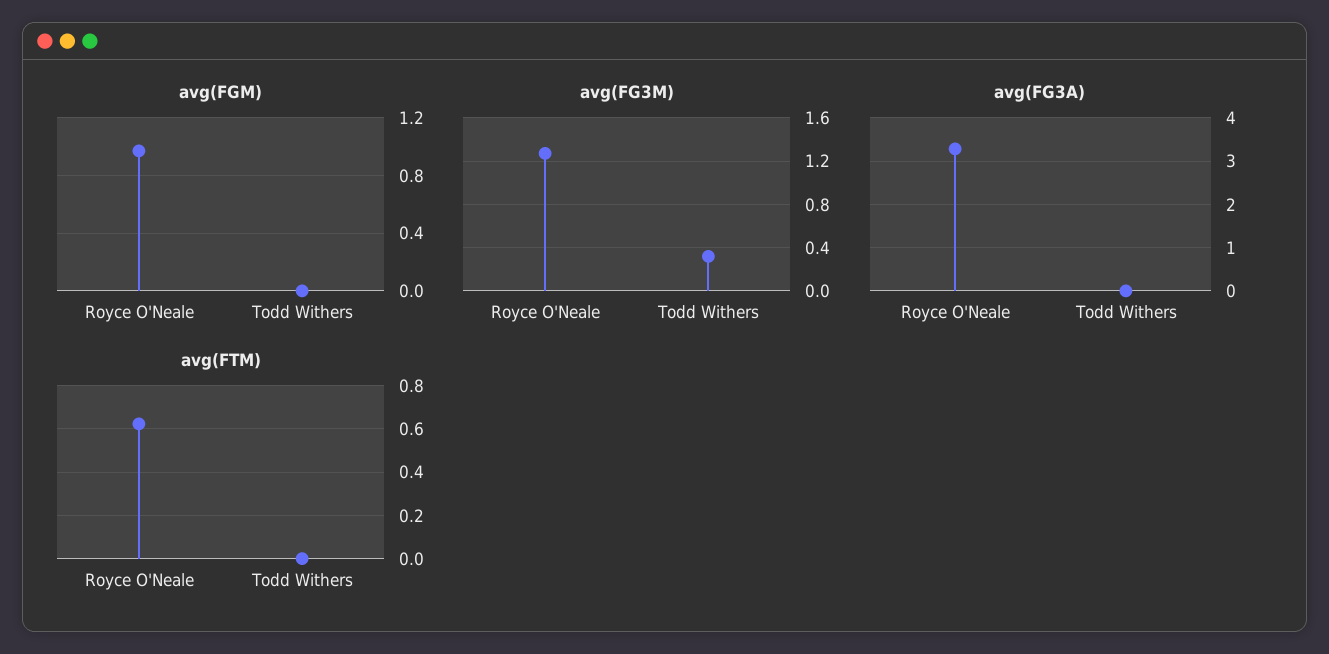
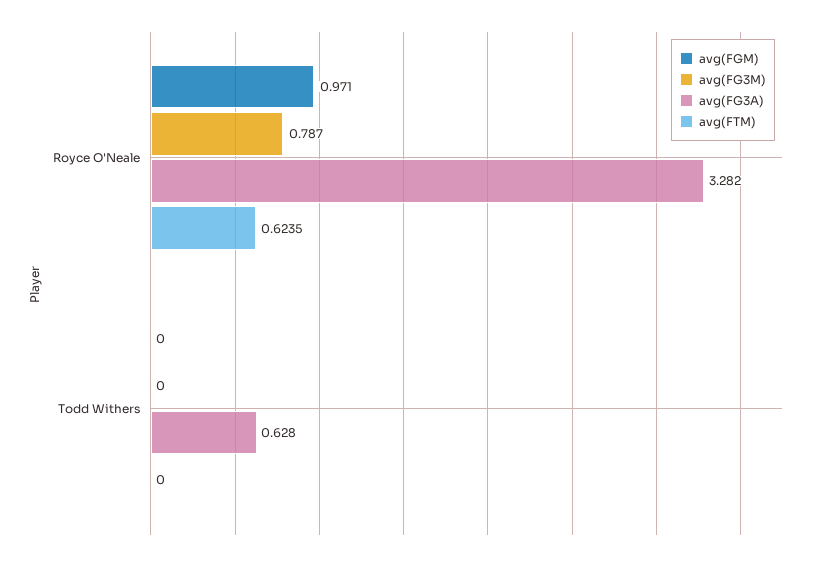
  {
    "avg(FGM)": {
      "Royce O'Neale": 0.971,
      "Todd Withers": 0
    },
    "avg(FG3M)": {
-     "Royce O'Neale": 1.3,
+     "Royce O'Neale": 0.787,
-     "Todd Withers": 0.3
+     "Todd Withers": 0
    },
    "avg(FG3A)": {
      "Royce O'Neale": 3.282,
-     "Todd Withers": 0
+     "Todd Withers": 0.628
    },
    "avg(FTM)": {
      "Royce O'Neale": 0.6235,
      "Todd Withers": 0
    }
  }

